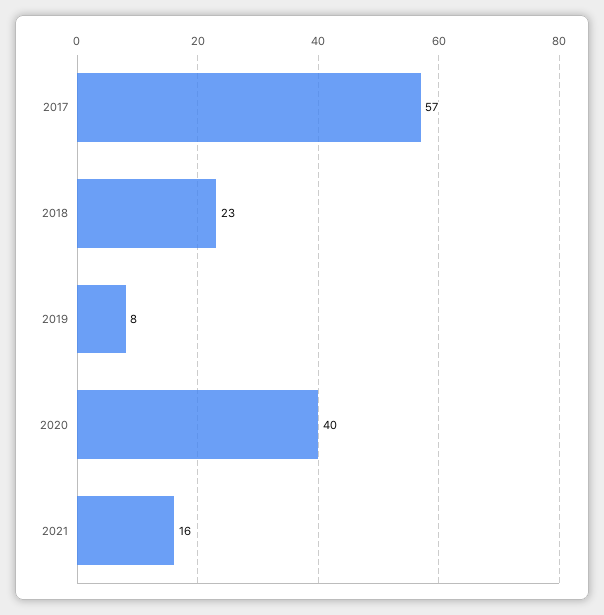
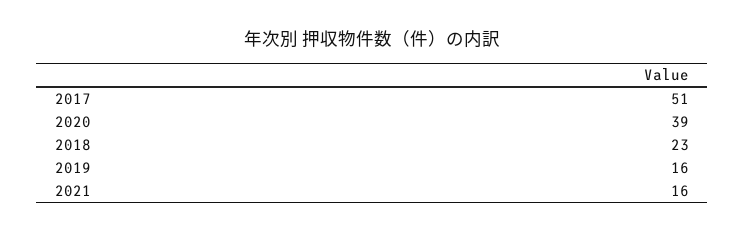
  {
-   "2017": 57,
+   "2017": 51,
    "2018": 23,
-   "2019": 8,
+   "2019": 16,
-   "2020": 40,
+   "2020": 39,
    "2021": 16
  }

